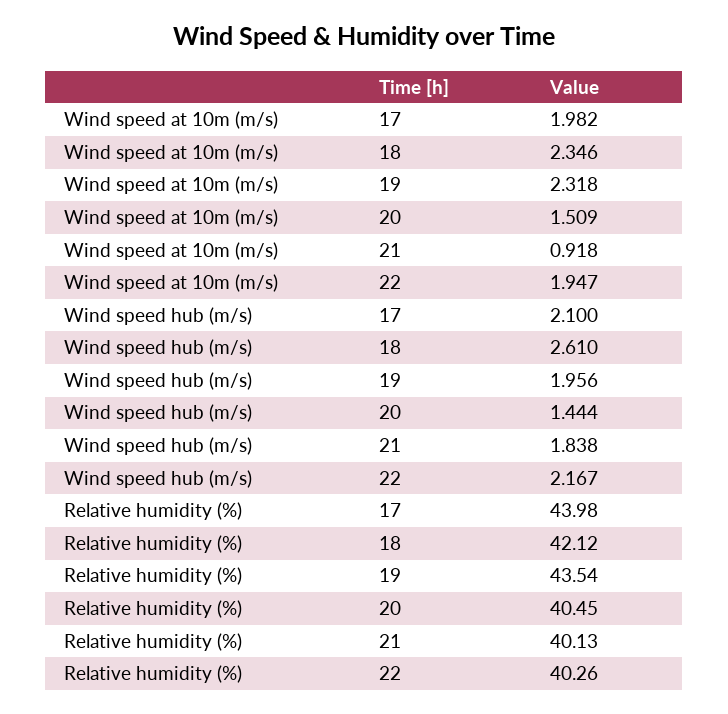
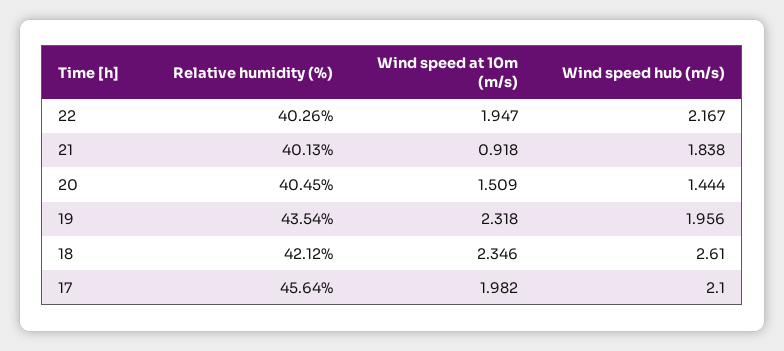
  {
    "Wind speed at 10m (m/s)": {
      "17": 1.982,
      "18": 2.346,
      "19": 2.318,
      "20": 1.509,
      "21": 0.918,
      "22": 1.947
    },
    "Wind speed hub (m/s)": {
      "17": 2.1,
      "18": 2.61,
      "19": 1.956,
      "20": 1.444,
      "21": 1.838,
      "22": 2.167
    },
    "Relative humidity (%)": {
-     "17": 43.98,
+     "17": 45.64,
      "18": 42.12,
      "19": 43.54,
      "20": 40.45,
      "21": 40.13,
      "22": 40.26
    }
  }

